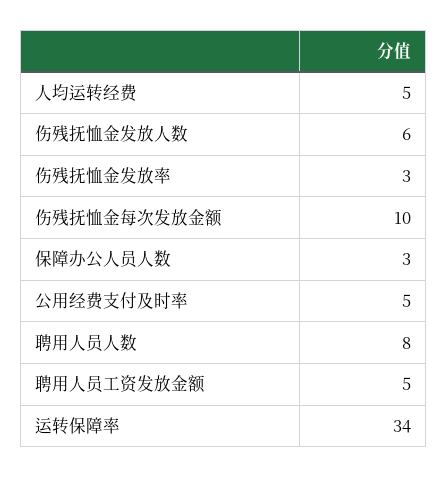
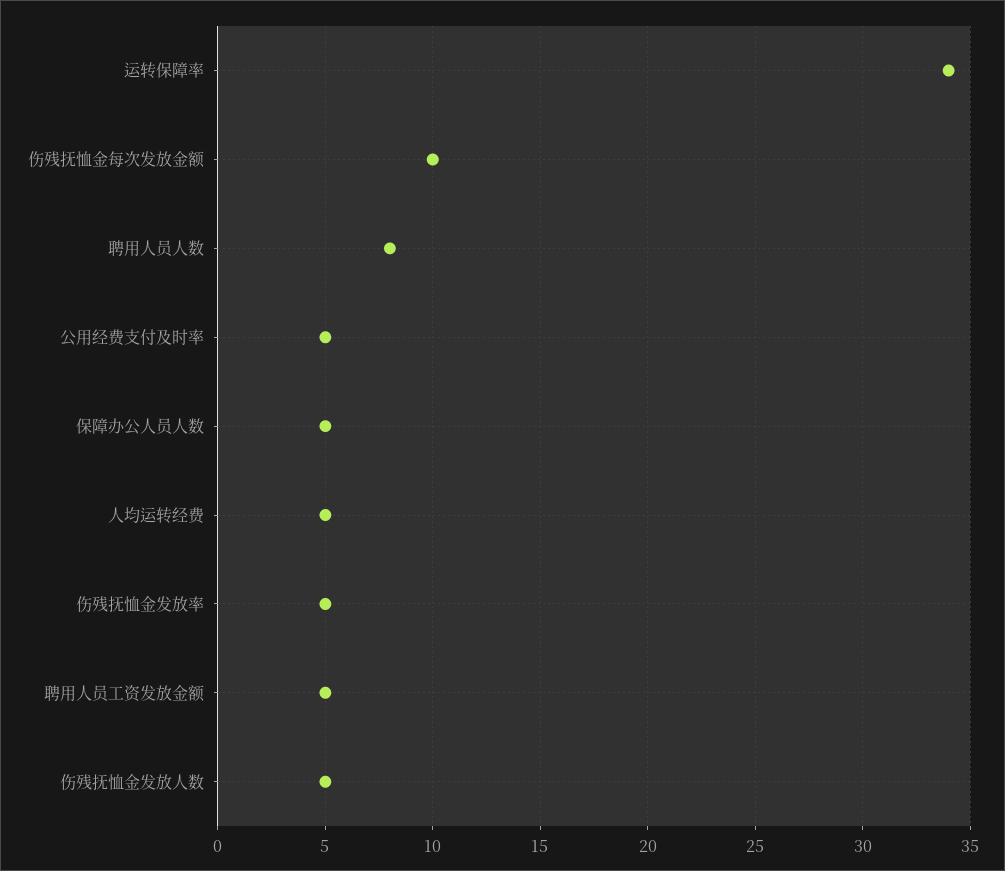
  {
    "人均运转经费": 5,
-   "伤残抚恤金发放人数": 6,
+   "伤残抚恤金发放人数": 5,
-   "伤残抚恤金发放率": 3,
+   "伤残抚恤金发放率": 5,
    "伤残抚恤金每次发放金额": 10,
-   "保障办公人员人数": 3,
+   "保障办公人员人数": 5,
    "公用经费支付及时率": 5,
    "聘用人员人数": 8,
    "聘用人员工资发放金额": 5,
    "运转保障率": 34
  }

